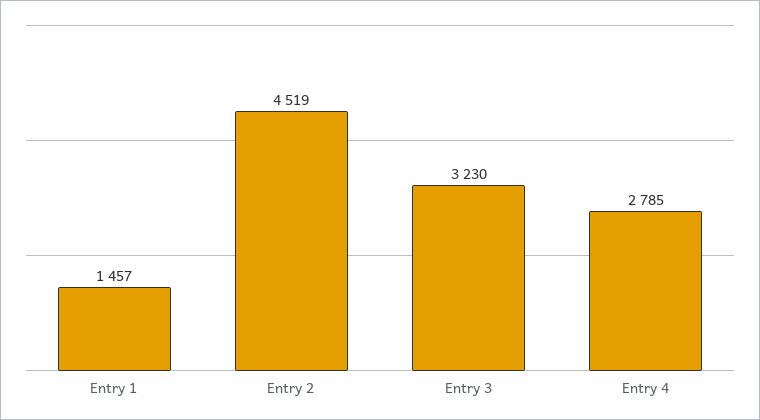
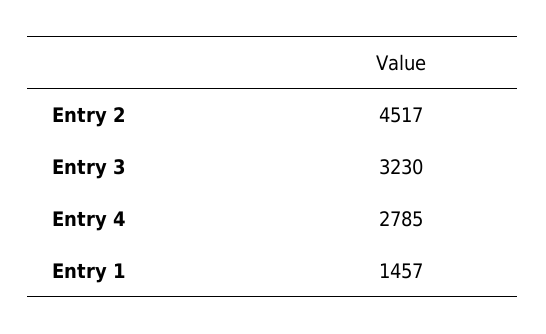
  {
    "Entry 1": 1457,
-   "Entry 2": 4519,
+   "Entry 2": 4517,
    "Entry 3": 3230,
    "Entry 4": 2785
  }

